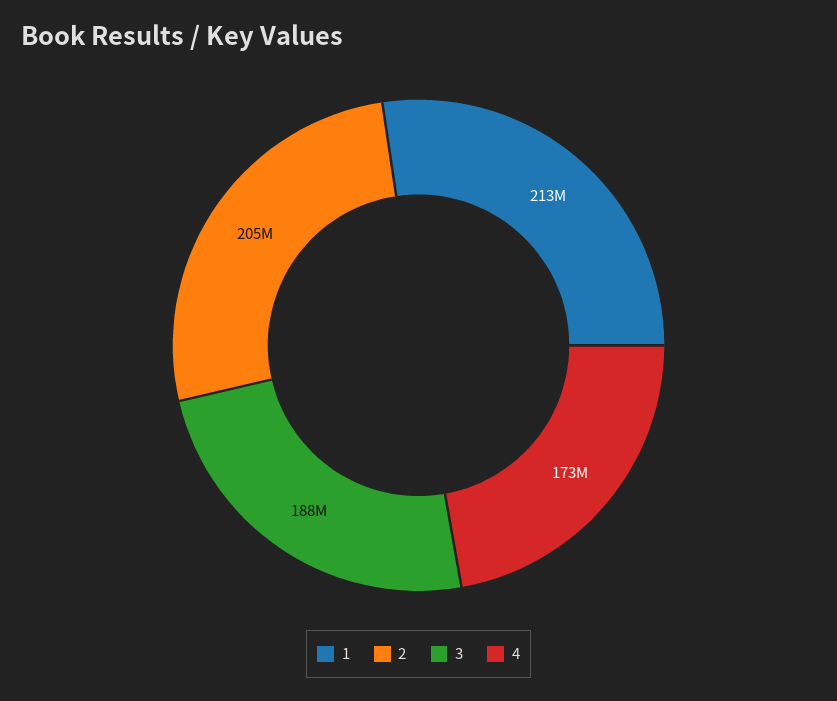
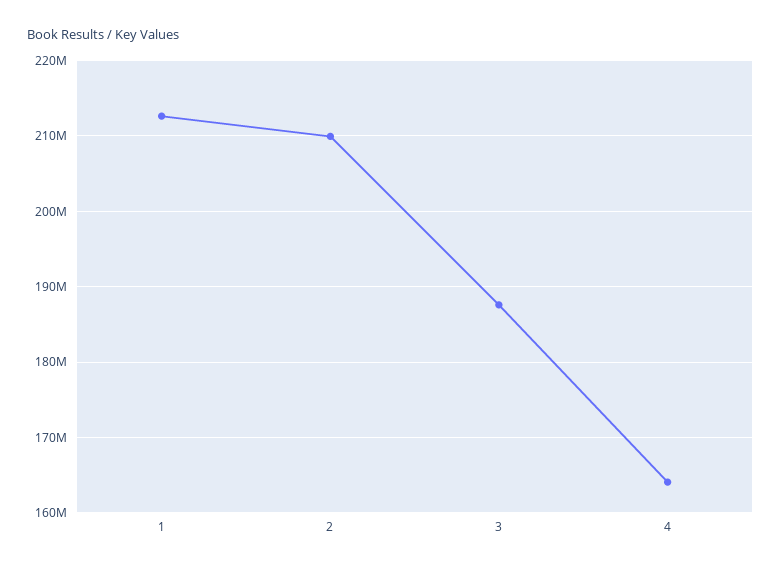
  {
    "1": 213000000,
-   "2": 205000000,
+   "2": 210000000,
    "3": 188000000,
-   "4": 173000000
+   "4": 164000000
  }

